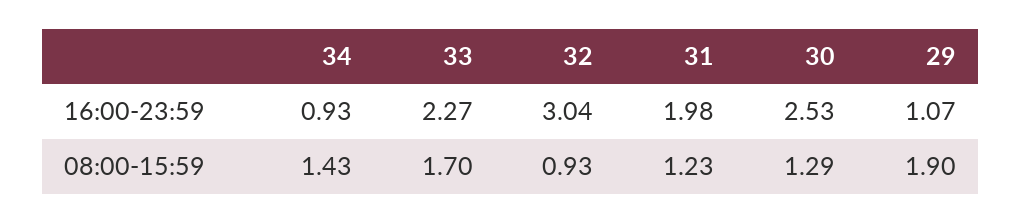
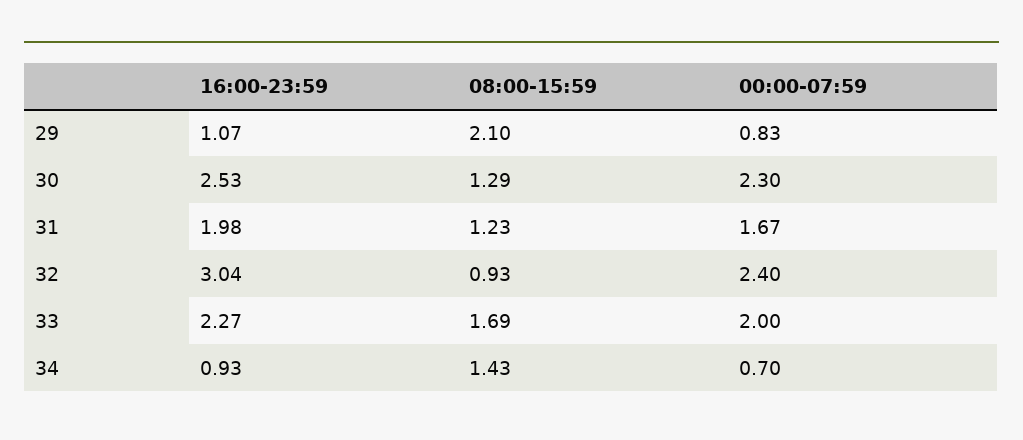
  {
    "34": {
      "16:00-23:59": 0.93,
-     "08:00-15:59": 1.43
+     "08:00-15:59": 1.43,
+     "00:00-07:59": 0.7
    },
    "33": {
      "16:00-23:59": 2.27,
-     "08:00-15:59": 1.7
+     "08:00-15:59": 1.69,
+     "00:00-07:59": 2
    },
    "32": {
      "16:00-23:59": 3.04,
-     "08:00-15:59": 0.93
+     "08:00-15:59": 0.93,
+     "00:00-07:59": 2.4
    },
    "31": {
      "16:00-23:59": 1.98,
-     "08:00-15:59": 1.23
+     "08:00-15:59": 1.23,
+     "00:00-07:59": 1.67
    },
    "30": {
      "16:00-23:59": 2.53,
-     "08:00-15:59": 1.29
+     "08:00-15:59": 1.29,
+     "00:00-07:59": 2.3
    },
    "29": {
      "16:00-23:59": 1.07,
-     "08:00-15:59": 1.9
+     "08:00-15:59": 2.1,
+     "00:00-07:59": 0.83
    }
  }

